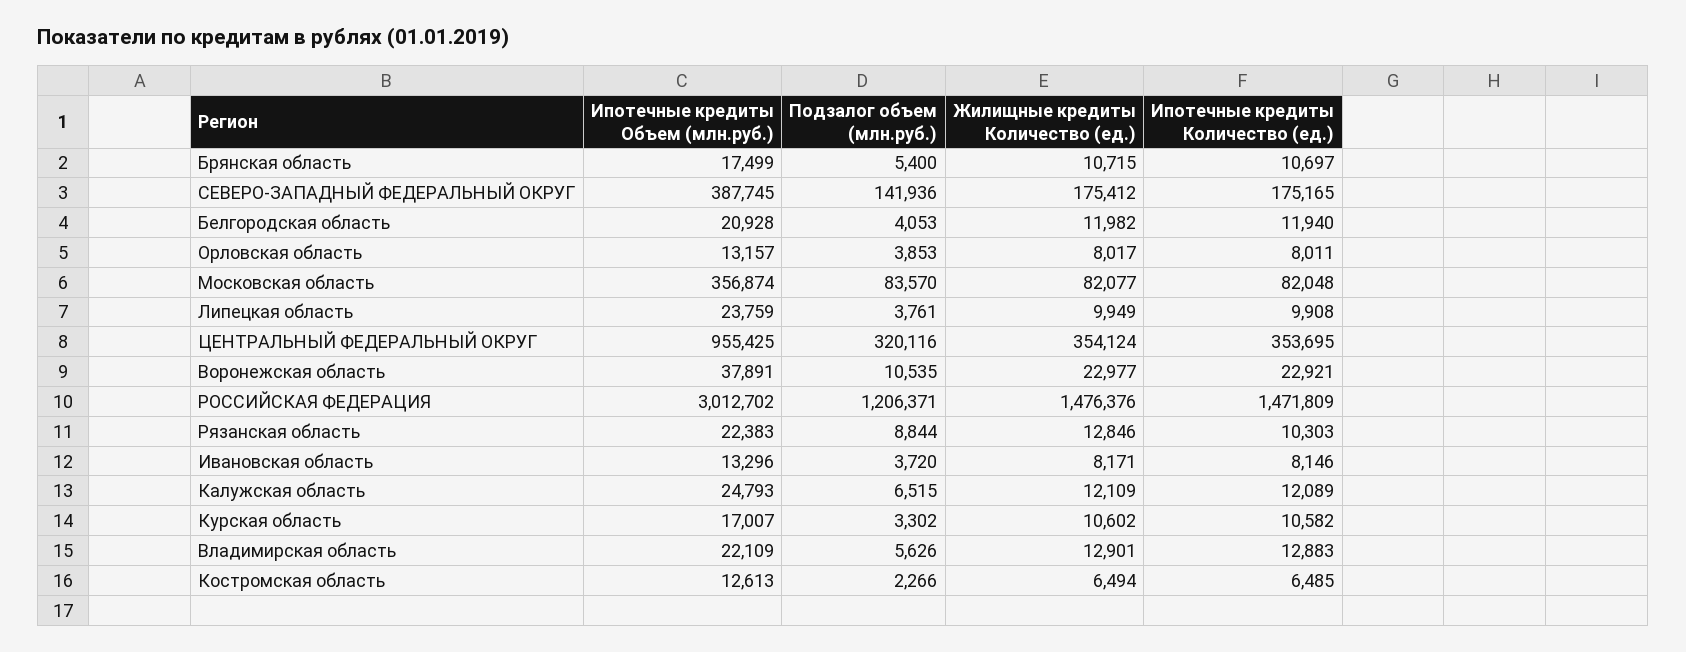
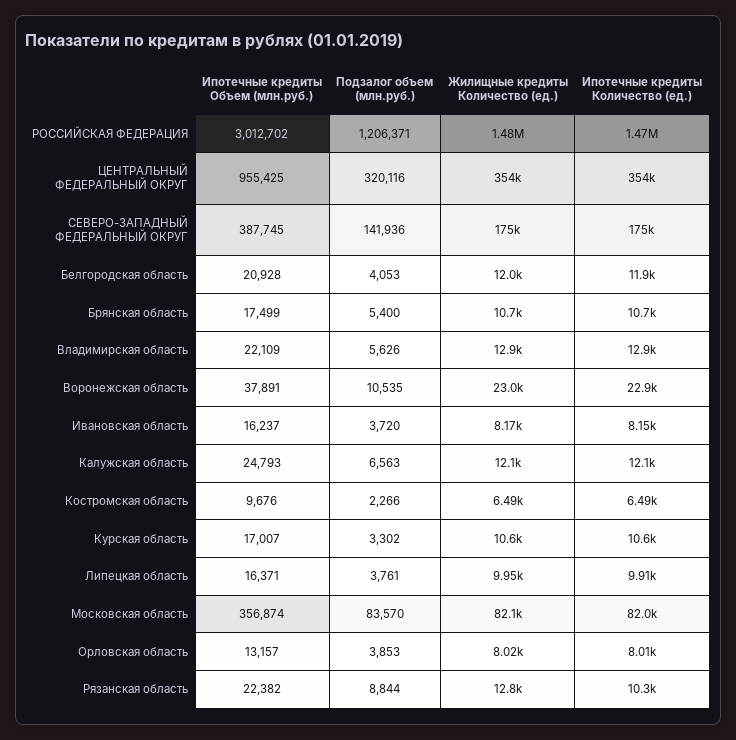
  {
    "Ипотечные кредиты Объем (млн.руб.)": {
      "Брянская область": 17499,
      "СЕВЕРО-ЗАПАДНЫЙ ФЕДЕРАЛЬНЫЙ ОКРУГ": 387745,
      "Белгородская область": 20928,
      "Орловская область": 13157,
      "Московская область": 356874,
-     "Липецкая область": 23759,
+     "Липецкая область": 16371,
      "ЦЕНТРАЛЬНЫЙ ФЕДЕРАЛЬНЫЙ ОКРУГ": 955425,
      "Воронежская область": 37891,
      "РОССИЙСКАЯ ФЕДЕРАЦИЯ": 3012702,
-     "Рязанская область": 22383,
+     "Рязанская область": 22382,
-     "Ивановская область": 13296,
+     "Ивановская область": 16237,
      "Калужская область": 24793,
      "Курская область": 17007,
      "Владимирская область": 22109,
-     "Костромская область": 12613
+     "Костромская область": 9676
    },
    "Подзалог объем (млн.руб.)": {
      "Брянская область": 5400,
      "СЕВЕРО-ЗАПАДНЫЙ ФЕДЕРАЛЬНЫЙ ОКРУГ": 141936,
      "Белгородская область": 4053,
      "Орловская область": 3853,
      "Московская область": 83570,
      "Липецкая область": 3761,
      "ЦЕНТРАЛЬНЫЙ ФЕДЕРАЛЬНЫЙ ОКРУГ": 320116,
      "Воронежская область": 10535,
      "РОССИЙСКАЯ ФЕДЕРАЦИЯ": 1206371,
      "Рязанская область": 8844,
      "Ивановская область": 3720,
-     "Калужская область": 6515,
+     "Калужская область": 6563,
      "Курская область": 3302,
      "Владимирская область": 5626,
      "Костромская область": 2266
    },
    "Жилищные кредиты Количество (ед.)": {
      "Брянская область": 10715,
      "СЕВЕРО-ЗАПАДНЫЙ ФЕДЕРАЛЬНЫЙ ОКРУГ": 175412,
      "Белгородская область": 11982,
      "Орловская область": 8017,
      "Московская область": 82077,
      "Липецкая область": 9949,
      "ЦЕНТРАЛЬНЫЙ ФЕДЕРАЛЬНЫЙ ОКРУГ": 354124,
      "Воронежская область": 22977,
      "РОССИЙСКАЯ ФЕДЕРАЦИЯ": 1476376,
      "Рязанская область": 12846,
      "Ивановская область": 8171,
      "Калужская область": 12109,
      "Курская область": 10602,
      "Владимирская область": 12901,
      "Костромская область": 6494
    },
    "Ипотечные кредиты Количество (ед.)": {
      "Брянская область": 10697,
      "СЕВЕРО-ЗАПАДНЫЙ ФЕДЕРАЛЬНЫЙ ОКРУГ": 175165,
      "Белгородская область": 11940,
      "Орловская область": 8011,
      "Московская область": 82048,
      "Липецкая область": 9908,
      "ЦЕНТРАЛЬНЫЙ ФЕДЕРАЛЬНЫЙ ОКРУГ": 353695,
      "Воронежская область": 22921,
      "РОССИЙСКАЯ ФЕДЕРАЦИЯ": 1471809,
      "Рязанская область": 10303,
      "Ивановская область": 8146,
      "Калужская область": 12089,
      "Курская область": 10582,
      "Владимирская область": 12883,
      "Костромская область": 6485
    }
  }

